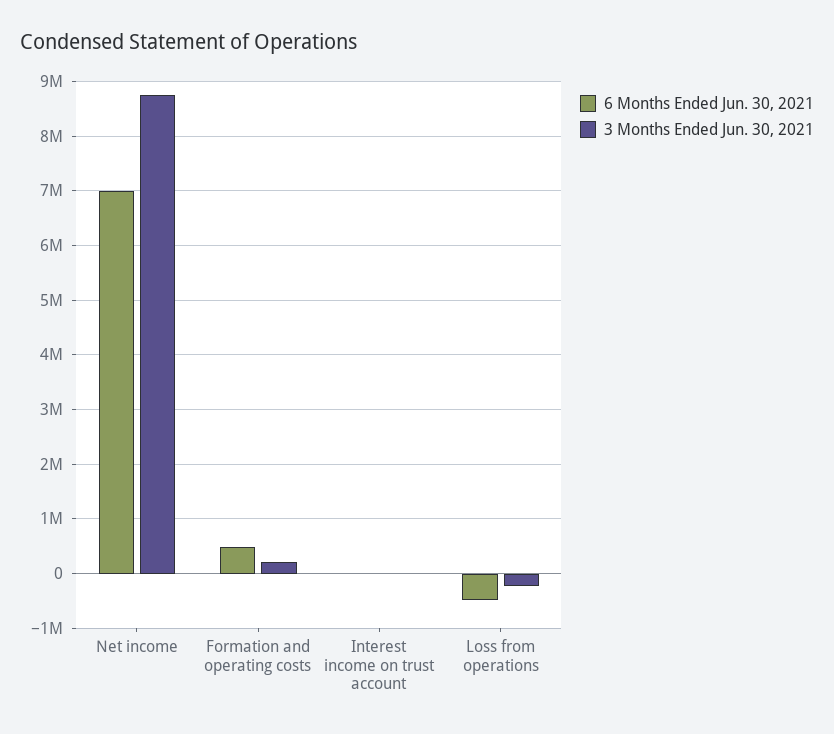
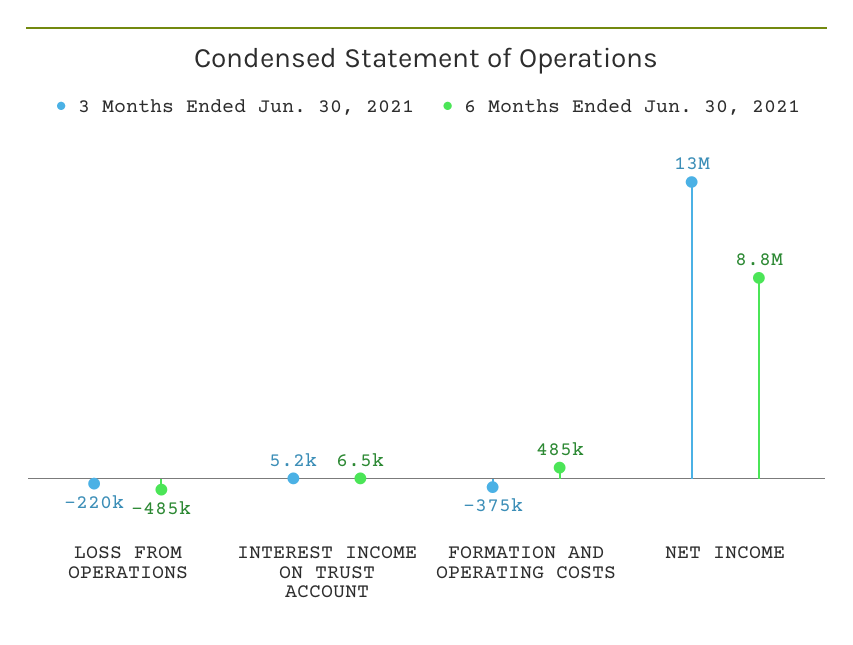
  {
    "6 Months Ended Jun. 30, 2021": {
-     "Net income": 7000000,
+     "Net income": 8800000,
      "Formation and operating costs": 485000,
      "Interest income on trust account": 6500,
      "Loss from operations": -485000
    },
    "3 Months Ended Jun. 30, 2021": {
-     "Net income": 8800000,
+     "Net income": 13000000,
-     "Formation and operating costs": 200000,
+     "Formation and operating costs": -375000,
      "Interest income on trust account": 5200,
      "Loss from operations": -220000
    }
  }

